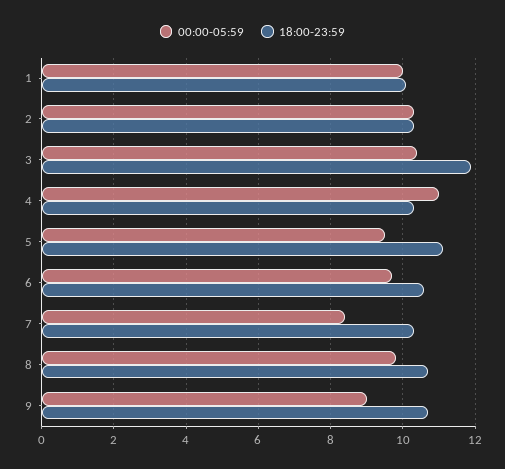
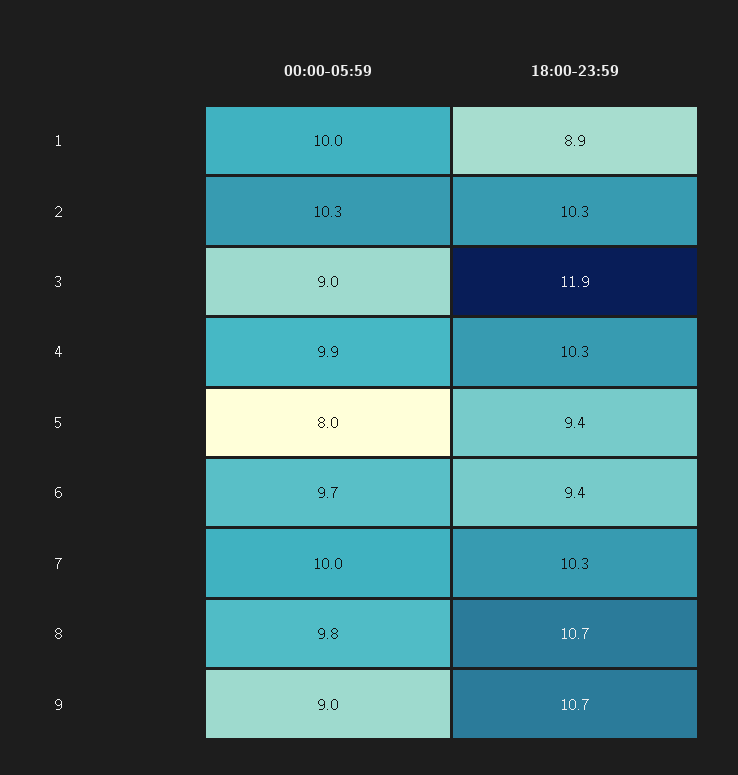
  {
    "00:00-05:59": {
      "1": 10,
      "2": 10.3,
-     "3": 10.5,
+     "3": 9,
-     "4": 11,
+     "4": 9.9,
-     "5": 9.5,
+     "5": 8,
      "6": 9.7,
-     "7": 8.5,
+     "7": 10,
      "8": 9.8,
      "9": 9
    },
    "18:00-23:59": {
-     "1": 10,
+     "1": 8.9,
      "2": 10.3,
      "3": 11.9,
      "4": 10.3,
-     "5": 11,
+     "5": 9.4,
-     "6": 10.5,
+     "6": 9.4,
      "7": 10.3,
      "8": 10.7,
      "9": 10.7
    }
  }

